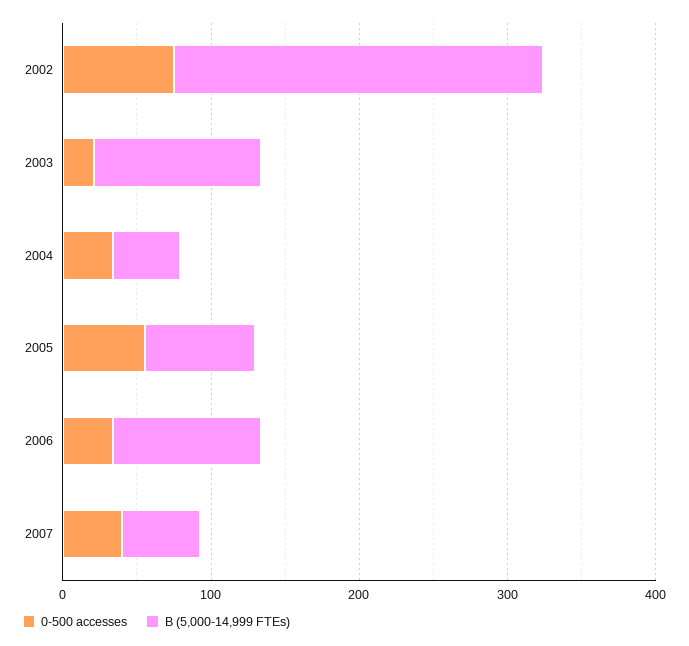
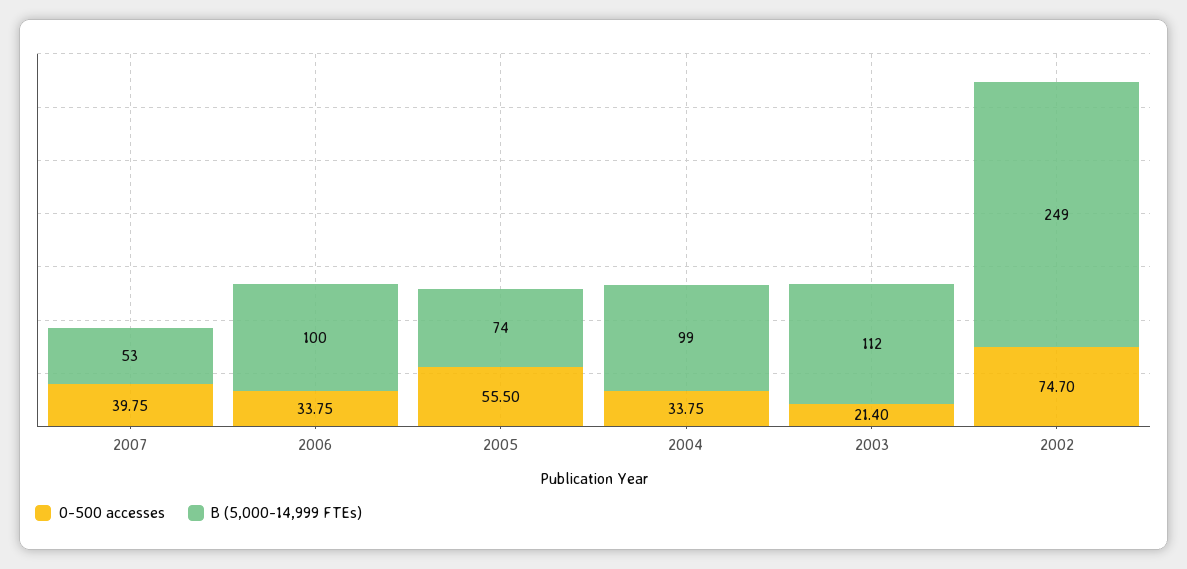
  {
    "0-500 accesses": {
      "2002": 74.7,
      "2003": 21.4,
      "2004": 33.75,
      "2005": 55.5,
      "2006": 33.75,
      "2007": 39.75
    },
    "B (5,000-14,999 FTEs)": {
      "2002": 249,
      "2003": 112,
-     "2004": 40,
+     "2004": 99,
      "2005": 74,
      "2006": 100,
      "2007": 53
    }
  }

